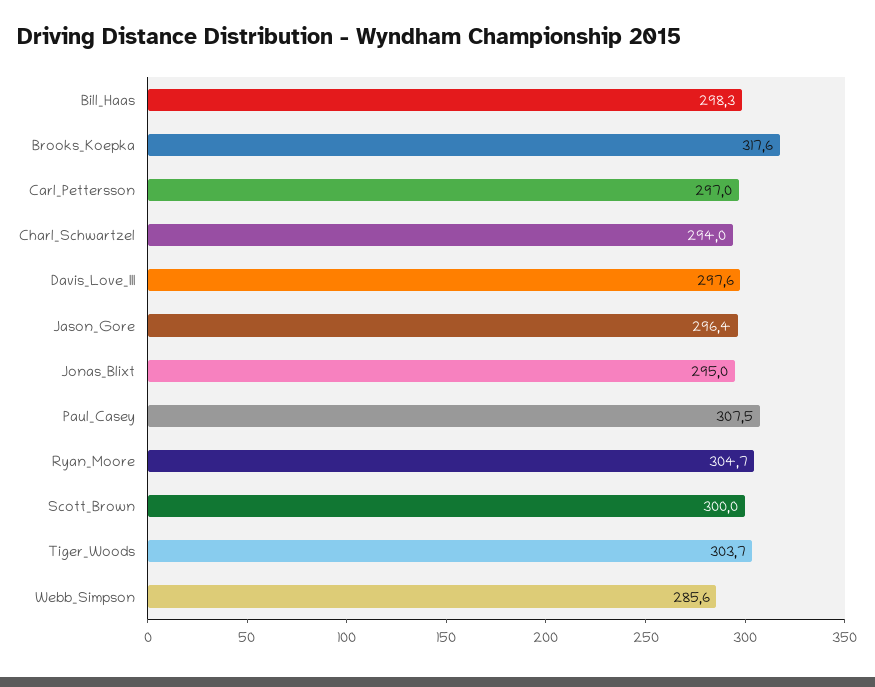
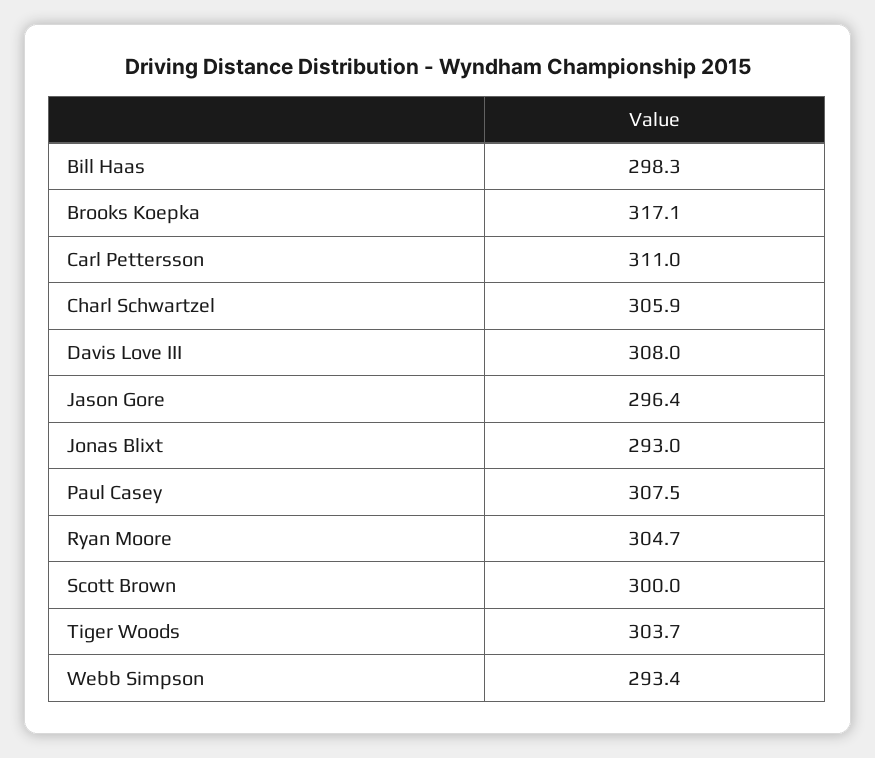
  {
    "Bill_Haas": 298.3,
-   "Brooks_Koepka": 317.6,
+   "Brooks_Koepka": 317.1,
-   "Carl_Pettersson": 297,
+   "Carl_Pettersson": 311,
-   "Charl_Schwartzel": 294,
+   "Charl_Schwartzel": 305.9,
-   "Davis_Love_III": 297.6,
+   "Davis_Love_III": 308,
    "Jason_Gore": 296.4,
-   "Jonas_Blixt": 295,
+   "Jonas_Blixt": 293,
    "Paul_Casey": 307.5,
    "Ryan_Moore": 304.7,
    "Scott_Brown": 300,
    "Tiger_Woods": 303.7,
-   "Webb_Simpson": 285.6
+   "Webb_Simpson": 293.4
  }

